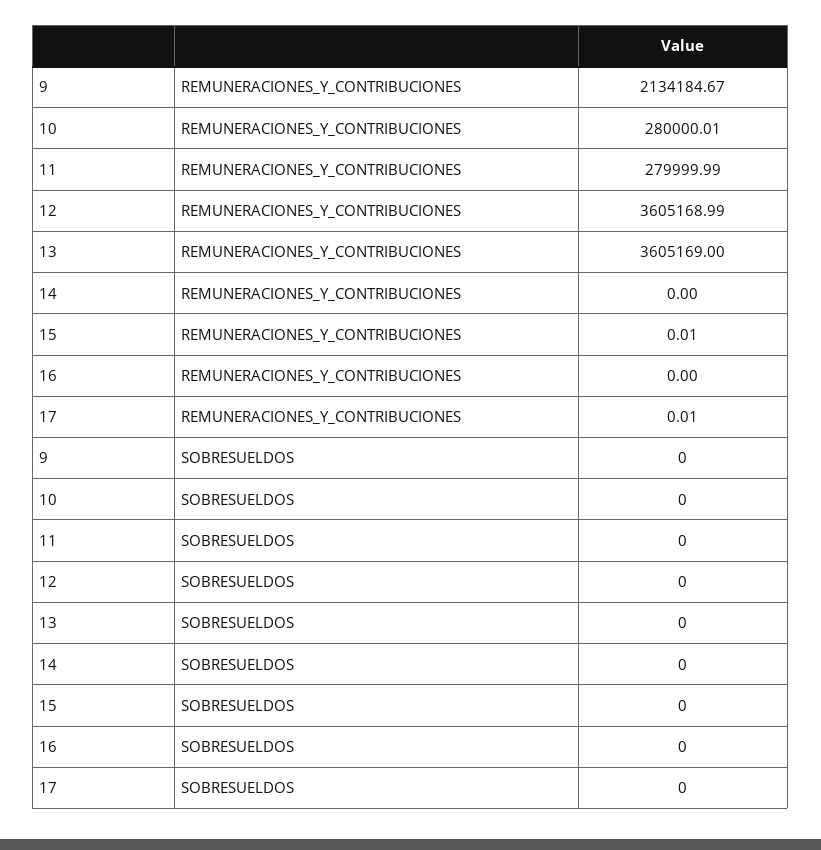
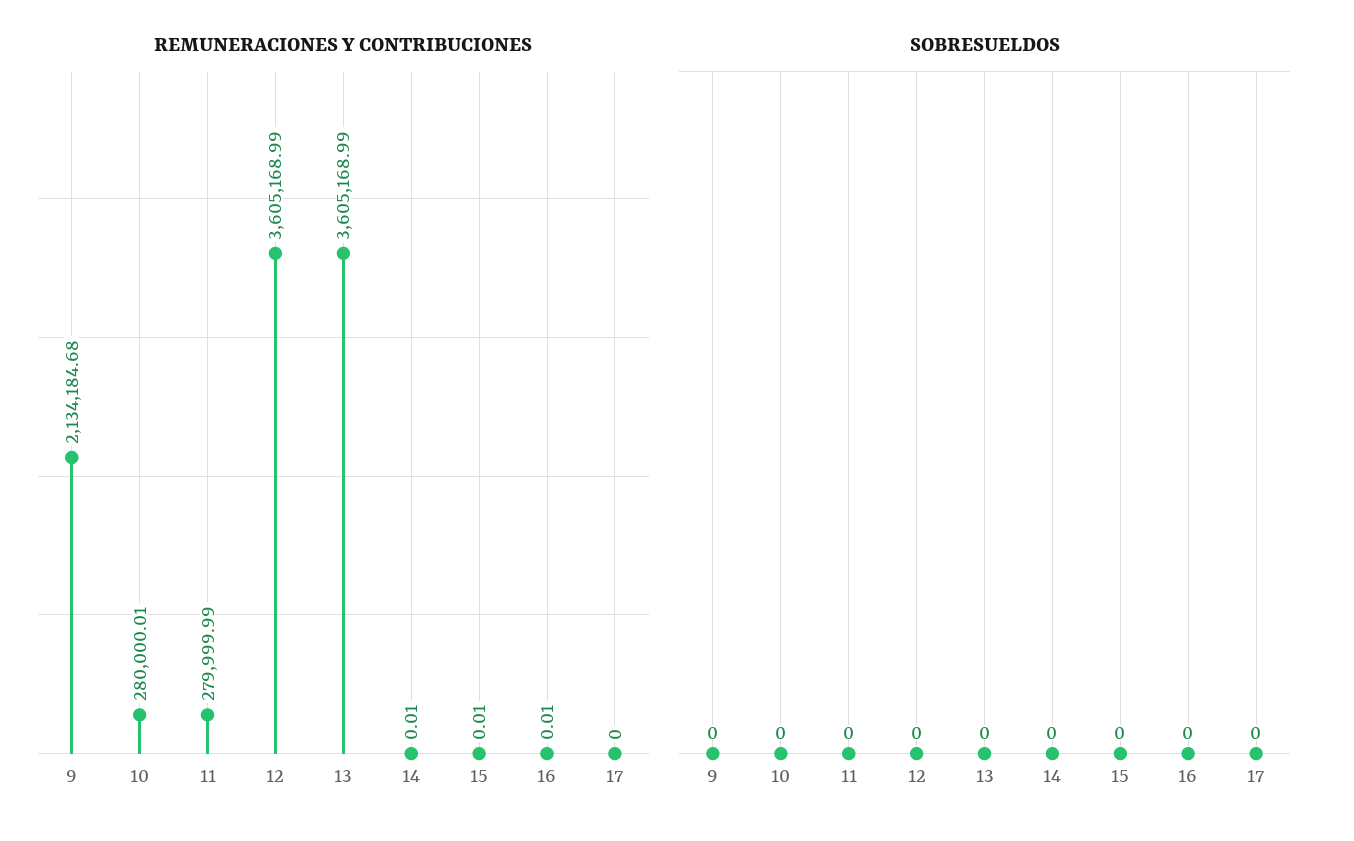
  {
    "REMUNERACIONES_Y_CONTRIBUCIONES": {
-     "9": 2134184.67,
+     "9": 2134184.68,
      "10": 280000.01,
      "11": 279999.99,
      "12": 3605168.99,
-     "13": 3605169,
+     "13": 3605168.99,
-     "14": 0,
+     "14": 0.01,
      "15": 0.01,
-     "16": 0,
+     "16": 0.01,
-     "17": 0.01
+     "17": 0
    },
    "SOBRESUELDOS": {
      "9": 0,
      "10": 0,
      "11": 0,
      "12": 0,
      "13": 0,
      "14": 0,
      "15": 0,
      "16": 0,
      "17": 0
    }
  }

